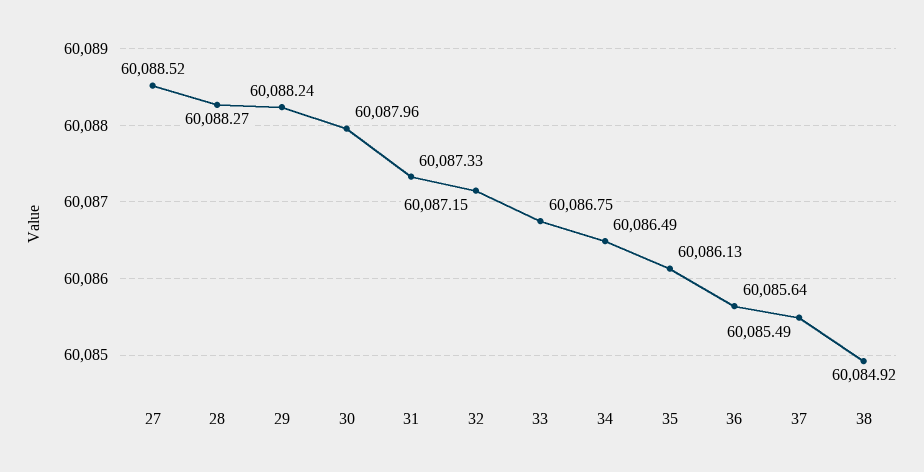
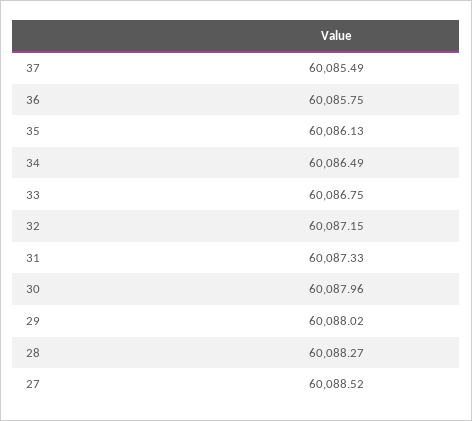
  {
    "27": 60088.52,
    "28": 60088.27,
-   "29": 60088.24,
+   "29": 60088.02,
    "30": 60087.96,
    "31": 60087.33,
    "32": 60087.15,
    "33": 60086.75,
    "34": 60086.49,
    "35": 60086.13,
-   "36": 60085.64,
+   "36": 60085.75,
-   "37": 60085.49,
+   "37": 60085.49
-   "38": 60084.92
  }

